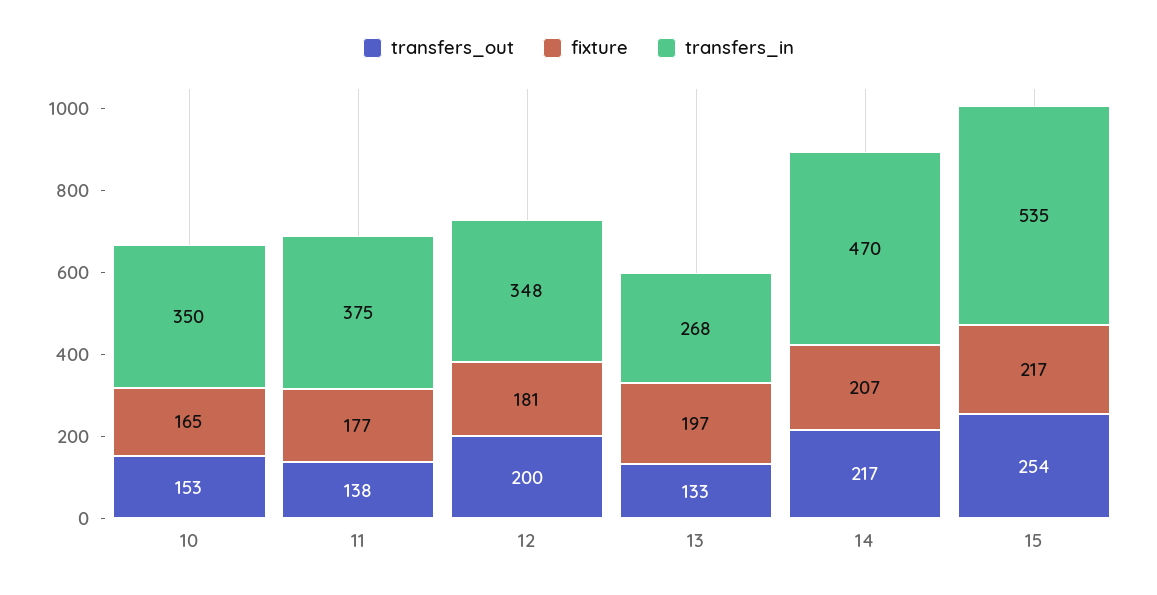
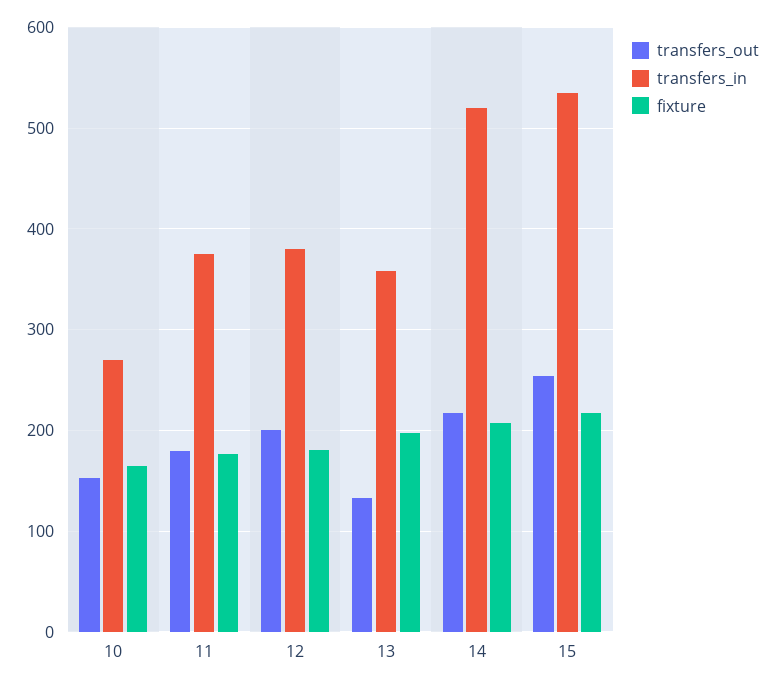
  {
    "transfers_out": {
      "10": 153,
-     "11": 138,
+     "11": 180,
      "12": 200,
      "13": 133,
      "14": 217,
      "15": 254
    },
    "fixture": {
      "10": 165,
      "11": 177,
      "12": 181,
      "13": 197,
      "14": 207,
      "15": 217
    },
    "transfers_in": {
-     "10": 350,
+     "10": 270,
      "11": 375,
-     "12": 348,
+     "12": 380,
-     "13": 268,
+     "13": 360,
-     "14": 470,
+     "14": 520,
      "15": 535
    }
  }

